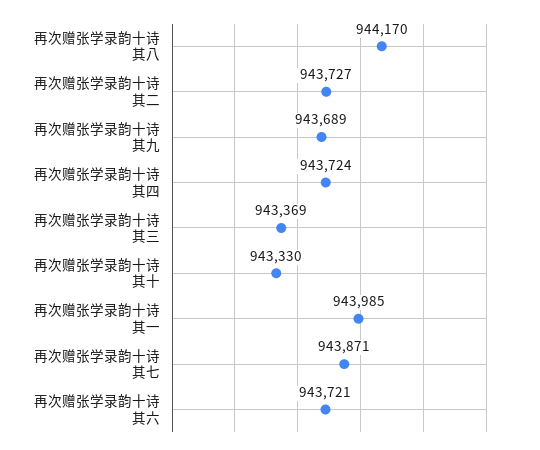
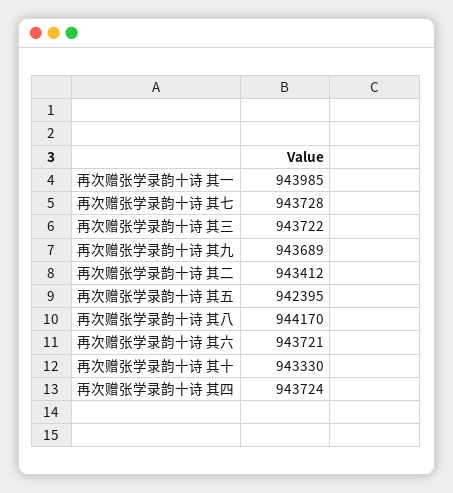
  {
    "再次赠张学录韵十诗 其八": 944170,
-   "再次赠张学录韵十诗 其二": 943727,
+   "再次赠张学录韵十诗 其二": 943412,
    "再次赠张学录韵十诗 其九": 943689,
    "再次赠张学录韵十诗 其四": 943724,
-   "再次赠张学录韵十诗 其三": 943369,
+   "再次赠张学录韵十诗 其三": 943722,
    "再次赠张学录韵十诗 其十": 943330,
    "再次赠张学录韵十诗 其一": 943985,
-   "再次赠张学录韵十诗 其七": 943871,
+   "再次赠张学录韵十诗 其七": 943728,
-   "再次赠张学录韵十诗 其六": 943721
+   "再次赠张学录韵十诗 其六": 943721,
+   "再次赠张学录韵十诗 其五": 942395
  }

